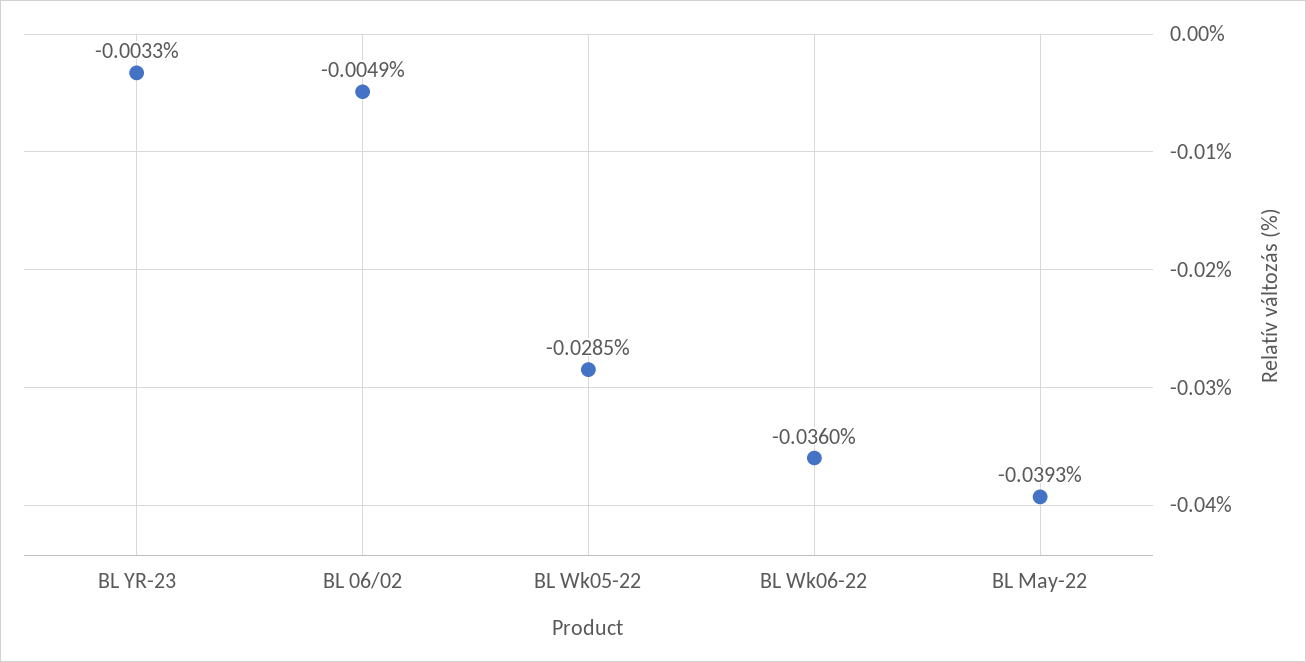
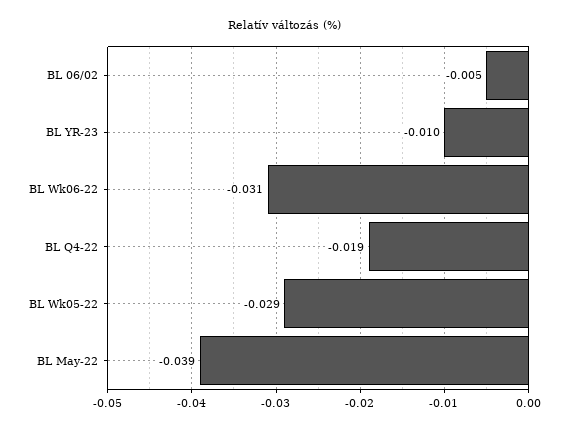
  {
-   "BL YR-23": -0.0033,
+   "BL YR-23": -0.01,
    "BL 06/02": -0.0049,
    "BL Wk05-22": -0.0285,
-   "BL Wk06-22": -0.036,
+   "BL Wk06-22": -0.031,
-   "BL May-22": -0.0393
+   "BL May-22": -0.0393,
+   "BL Q4-22": -0.019
  }

